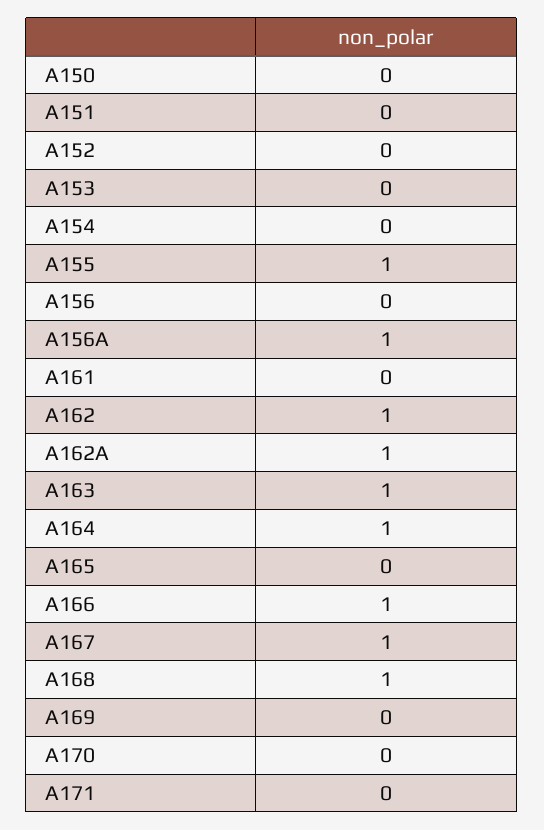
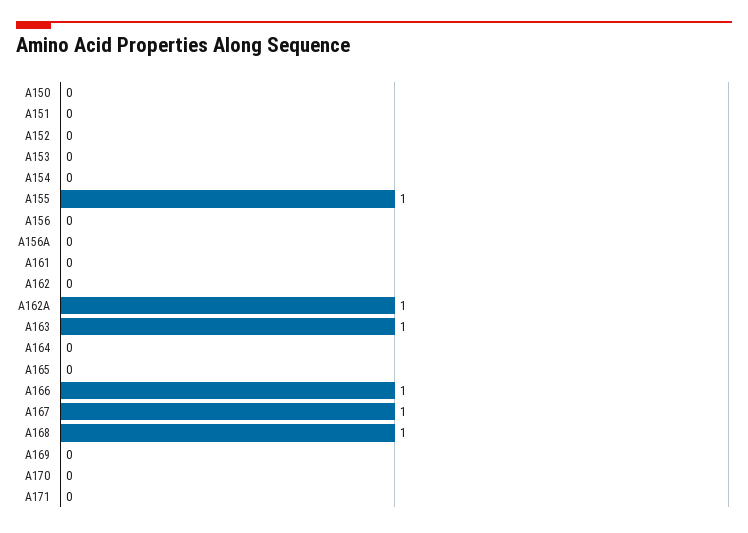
  {
    "A150": 0,
    "A151": 0,
    "A152": 0,
    "A153": 0,
    "A154": 0,
    "A155": 1,
    "A156": 0,
-   "A156A": 1,
+   "A156A": 0,
    "A161": 0,
-   "A162": 1,
+   "A162": 0,
    "A162A": 1,
    "A163": 1,
-   "A164": 1,
+   "A164": 0,
    "A165": 0,
    "A166": 1,
    "A167": 1,
    "A168": 1,
    "A169": 0,
    "A170": 0,
    "A171": 0
  }

